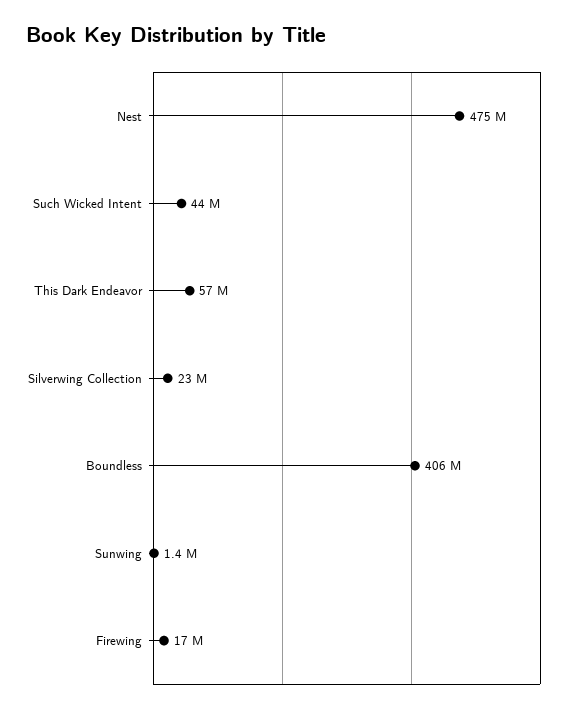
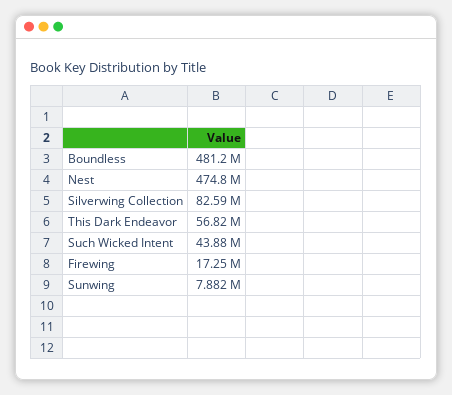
  {
    "Nest": 474800000,
    "Such Wicked Intent": 43880000,
    "This Dark Endeavor": 56820000,
-   "Silverwing Collection": 23000000,
+   "Silverwing Collection": 82590000,
-   "Boundless": 406000000,
+   "Boundless": 481200000,
-   "Sunwing": 1400000,
+   "Sunwing": 7882000,
    "Firewing": 17250000
  }

